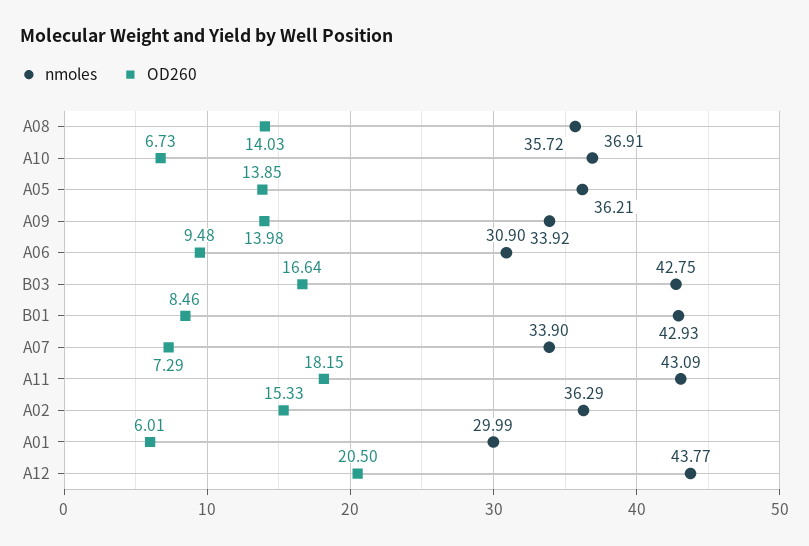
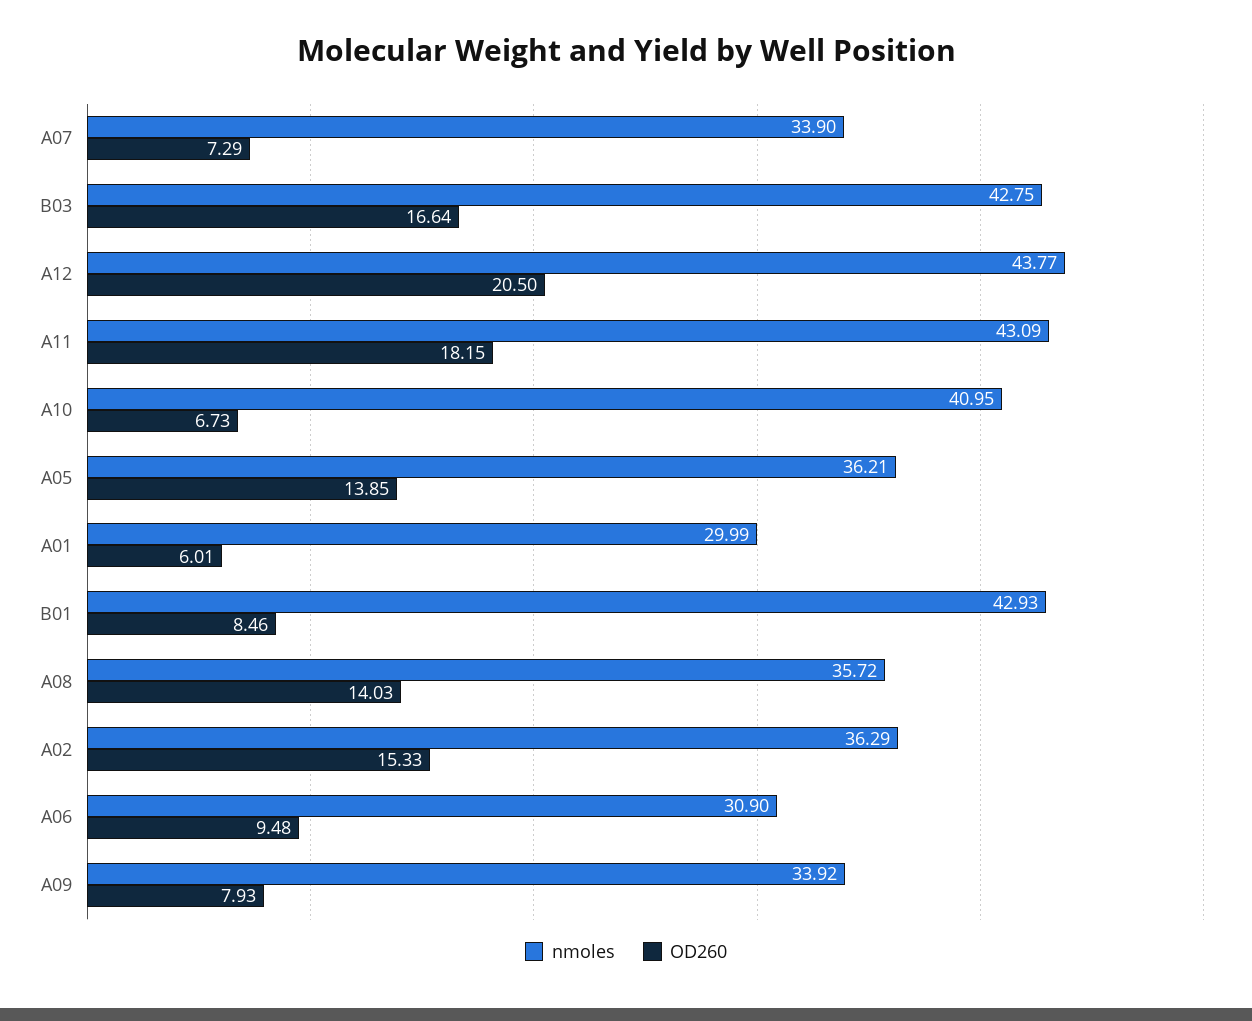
  {
    "nmoles": {
      "A08": 35.72,
-     "A10": 36.91,
+     "A10": 40.95,
      "A05": 36.21,
      "A09": 33.92,
      "A06": 30.9,
      "B03": 42.75,
      "B01": 42.93,
      "A07": 33.9,
      "A11": 43.09,
      "A02": 36.29,
      "A01": 29.99,
      "A12": 43.77
    },
    "OD260": {
      "A08": 14.03,
      "A10": 6.73,
      "A05": 13.85,
-     "A09": 13.98,
+     "A09": 7.93,
      "A06": 9.48,
      "B03": 16.64,
      "B01": 8.46,
      "A07": 7.29,
      "A11": 18.15,
      "A02": 15.33,
      "A01": 6.01,
      "A12": 20.5
    }
  }

